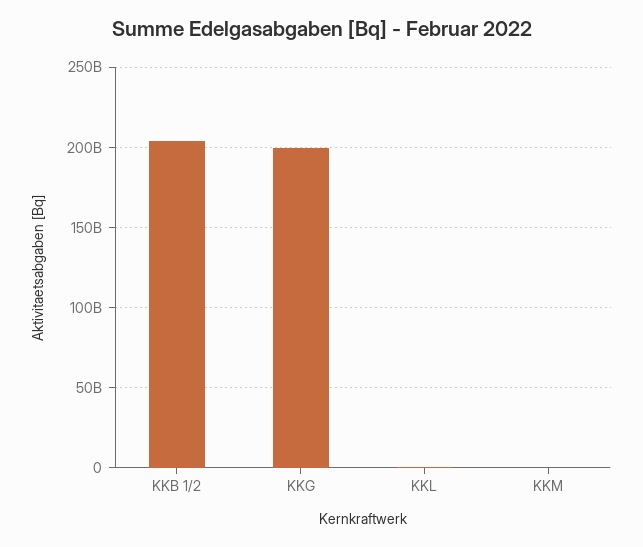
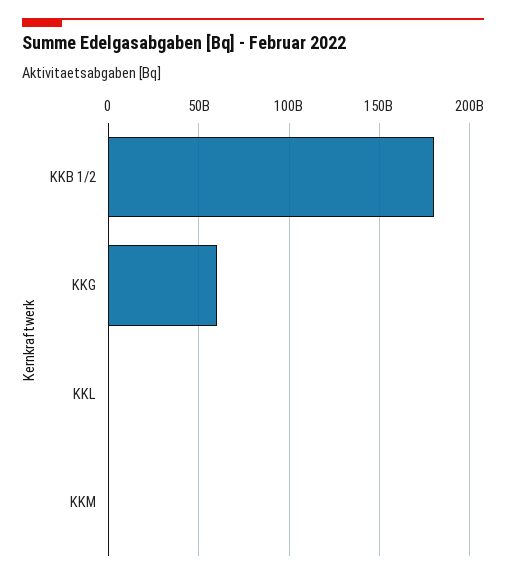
  {
-   "KKB 1/2": 205000000000,
+   "KKB 1/2": 180000000000,
-   "KKG": 200000000000,
+   "KKG": 60000000000,
    "KKL": 0,
    "KKM": 0
  }

